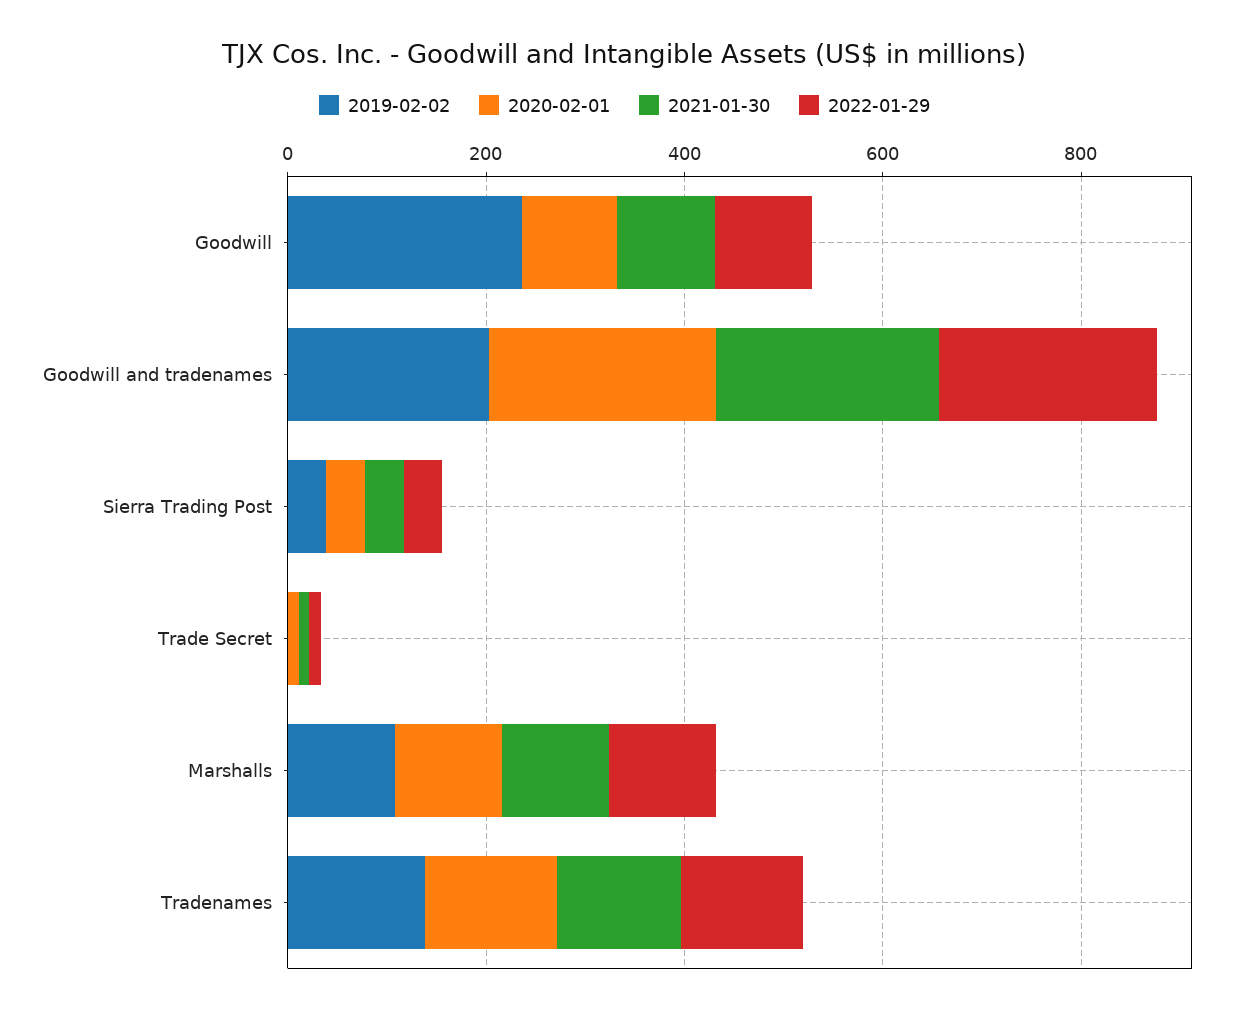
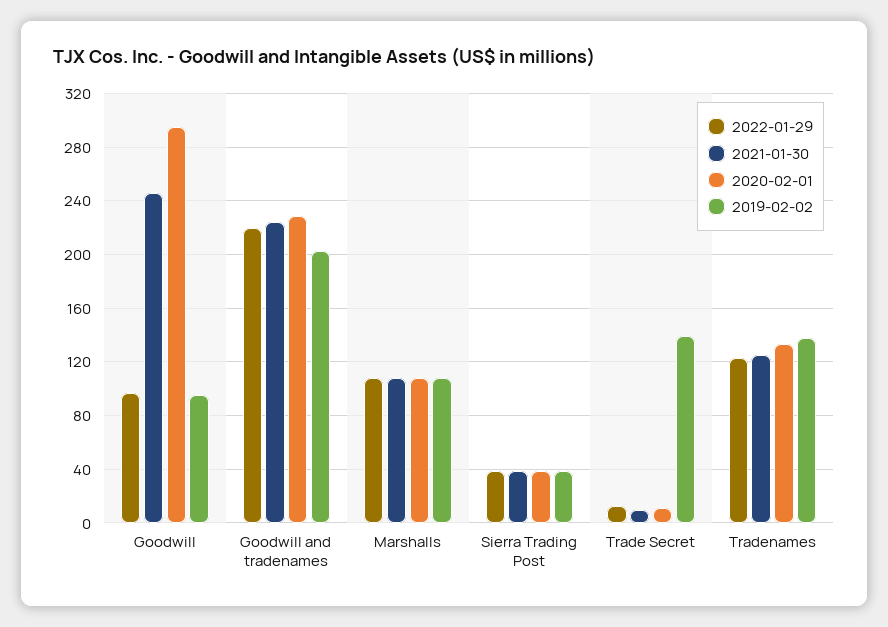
  {
    "2019-02-02": {
-     "Goodwill": 250,
+     "Goodwill": 95,
      "Goodwill and tradenames": 205,
      "Sierra Trading Post": 40,
-     "Trade Secret": 0,
+     "Trade Secret": 140,
      "Marshalls": 110,
      "Tradenames": 140
    },
    "2020-02-01": {
-     "Goodwill": 100,
+     "Goodwill": 295,
      "Goodwill and tradenames": 230,
      "Sierra Trading Post": 40,
      "Trade Secret": 10,
      "Marshalls": 110,
      "Tradenames": 135
    },
    "2021-01-30": {
-     "Goodwill": 100,
+     "Goodwill": 245,
      "Goodwill and tradenames": 225,
      "Sierra Trading Post": 40,
      "Trade Secret": 10,
      "Marshalls": 110,
      "Tradenames": 125
    },
    "2022-01-29": {
      "Goodwill": 95,
      "Goodwill and tradenames": 220,
      "Sierra Trading Post": 40,
      "Trade Secret": 15,
      "Marshalls": 110,
      "Tradenames": 125
    }
  }

